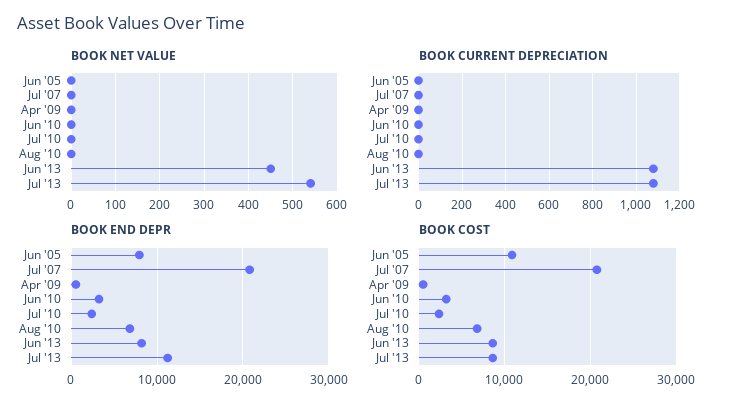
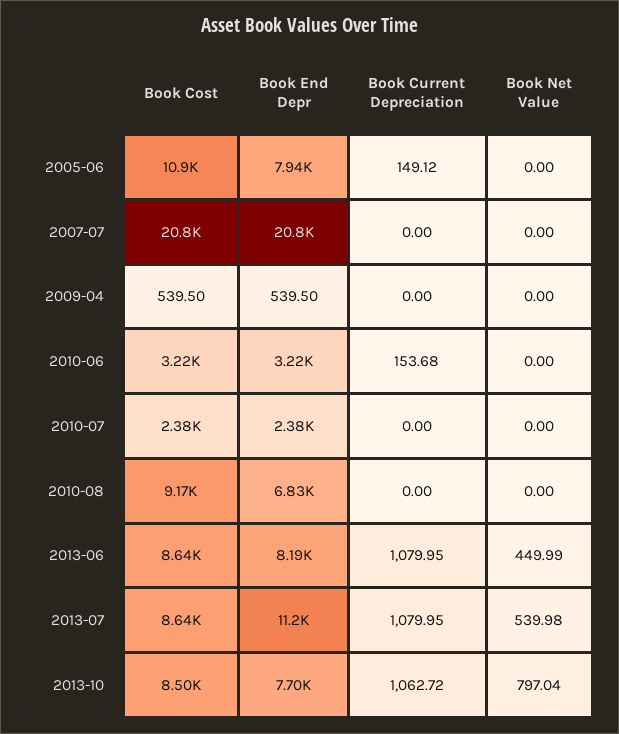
  {
    "BOOK NET VALUE": {
      "Jun '05": 0,
      "Jul '07": 0,
      "Apr '09": 0,
      "Jun '10": 0,
      "Jul '10": 0,
      "Aug '10": 0,
      "Jun '13": 449.99,
-     "Jul '13": 539.98
+     "Jul '13": 539.98,
+     "2013-10": 797.04
    },
    "BOOK CURRENT DEPRECIATION": {
-     "Jun '05": 0,
+     "Jun '05": 149.12,
      "Jul '07": 0,
      "Apr '09": 0,
-     "Jun '10": 0,
+     "Jun '10": 153.68,
      "Jul '10": 0,
      "Aug '10": 0,
      "Jun '13": 1079.95,
-     "Jul '13": 1079.95
+     "Jul '13": 1079.95,
+     "2013-10": 1062.72
    },
    "BOOK END DEPR": {
      "Jun '05": 7940,
      "Jul '07": 20800,
      "Apr '09": 539.5,
      "Jun '10": 3220,
      "Jul '10": 2380,
      "Aug '10": 6830,
      "Jun '13": 8190,
-     "Jul '13": 11200
+     "Jul '13": 11200,
+     "2013-10": 7700
    },
    "BOOK COST": {
      "Jun '05": 10900,
      "Jul '07": 20800,
      "Apr '09": 539.5,
      "Jun '10": 3220,
      "Jul '10": 2380,
-     "Aug '10": 7000,
+     "Aug '10": 9170,
      "Jun '13": 8640,
-     "Jul '13": 8640
+     "Jul '13": 8640,
+     "2013-10": 8500
    }
  }

